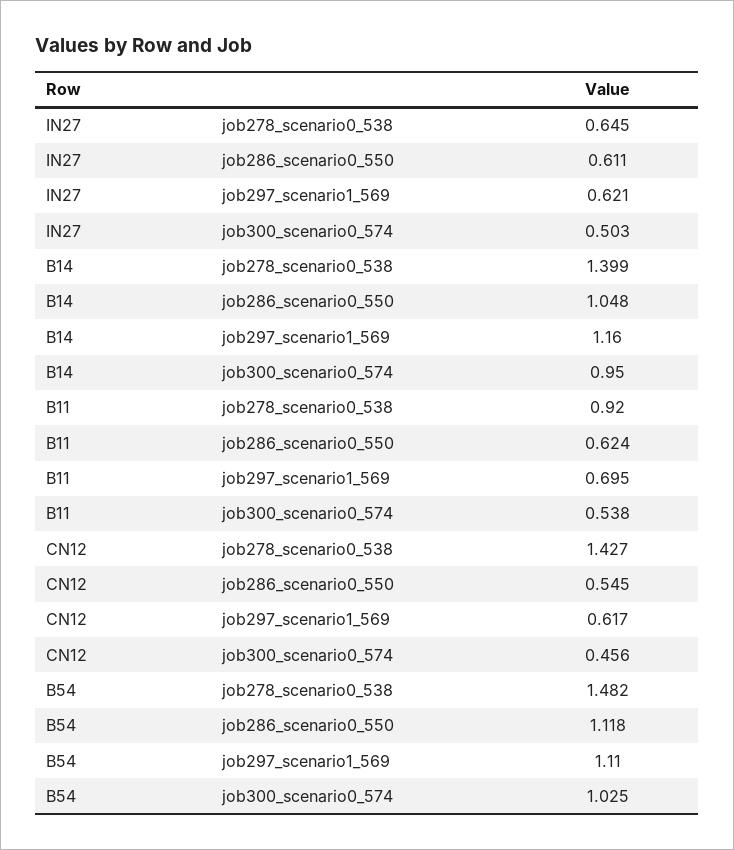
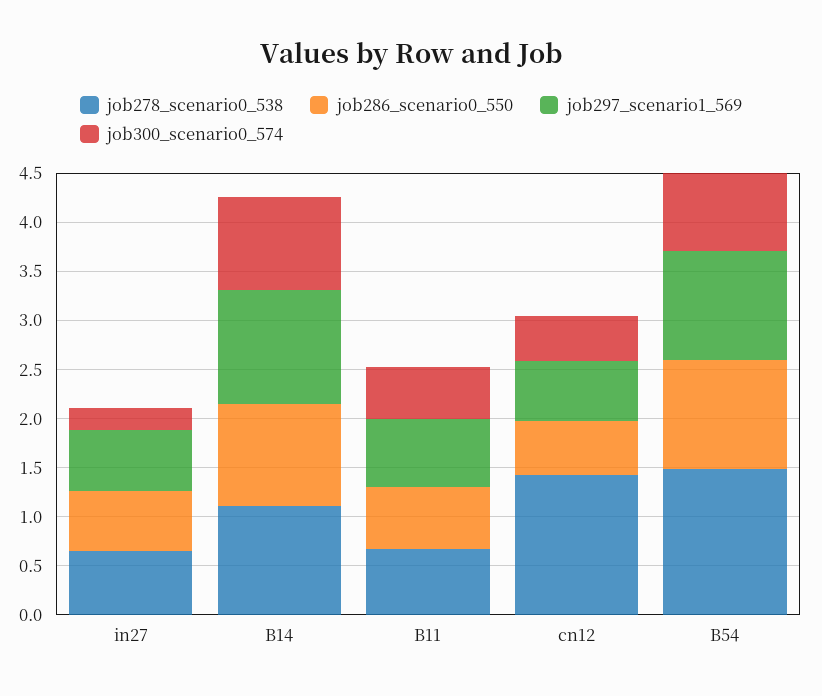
  {
    "job278_scenario0_538": {
      "IN27": 0.645,
-     "B14": 1.399,
+     "B14": 1.1,
-     "B11": 0.92,
+     "B11": 0.7,
      "CN12": 1.427,
      "B54": 1.482
    },
    "job286_scenario0_550": {
      "IN27": 0.611,
      "B14": 1.048,
      "B11": 0.624,
      "CN12": 0.545,
      "B54": 1.118
    },
    "job297_scenario1_569": {
      "IN27": 0.621,
      "B14": 1.16,
      "B11": 0.695,
      "CN12": 0.617,
      "B54": 1.11
    },
    "job300_scenario0_574": {
-     "IN27": 0.503,
+     "IN27": 0.2,
      "B14": 0.95,
      "B11": 0.538,
      "CN12": 0.456,
-     "B54": 1.025
+     "B54": 0.8
    }
  }

